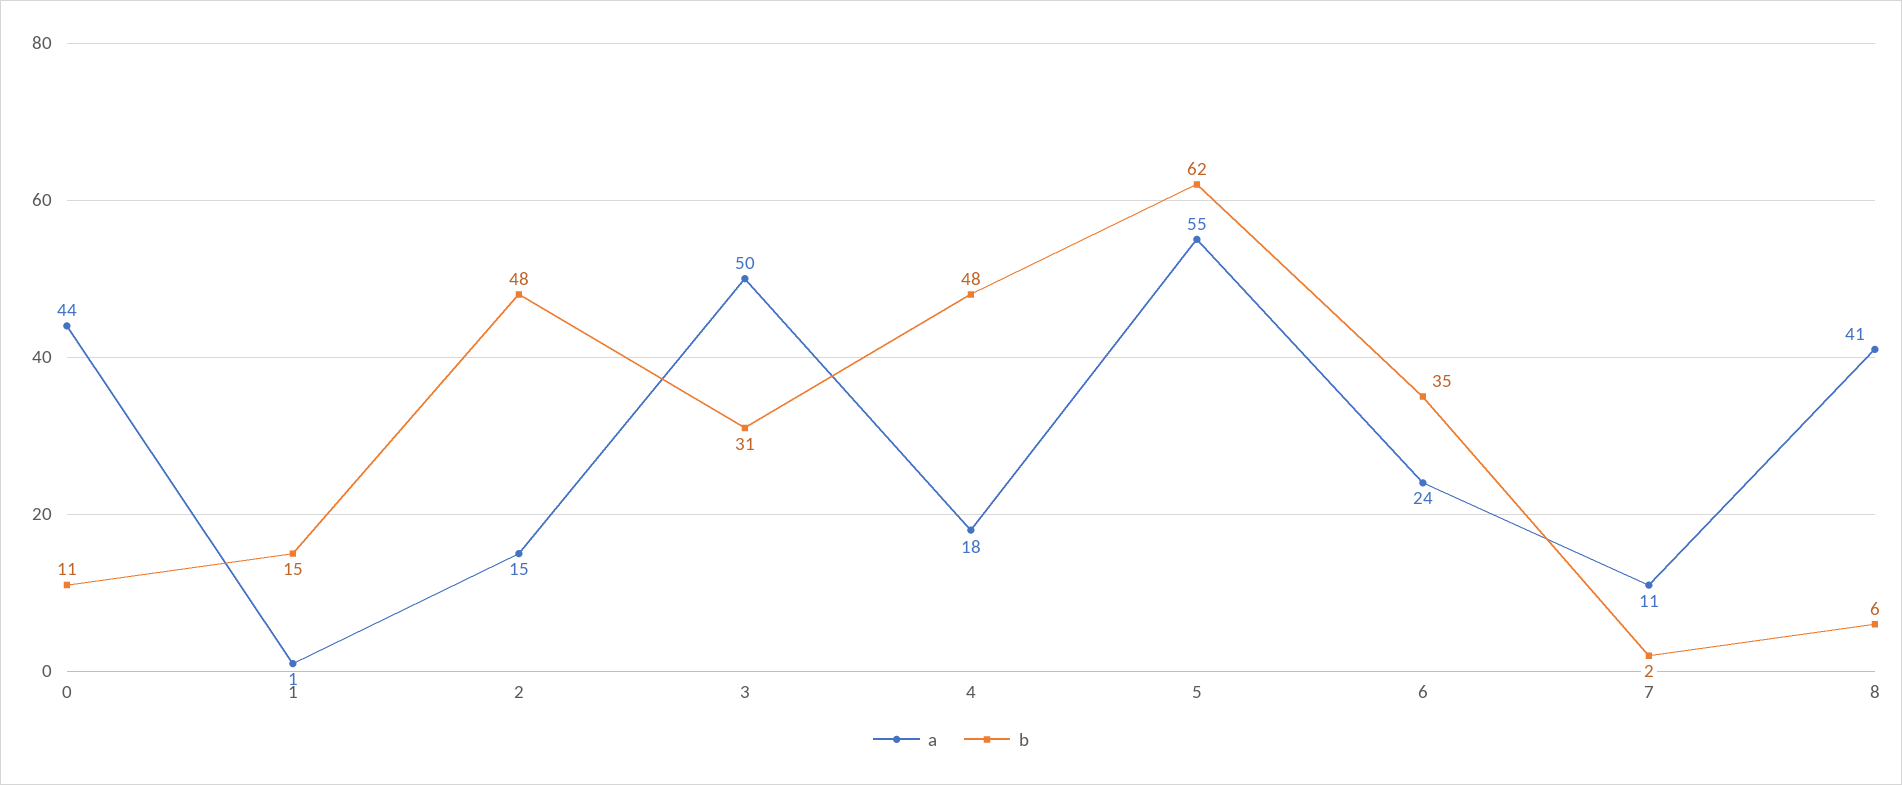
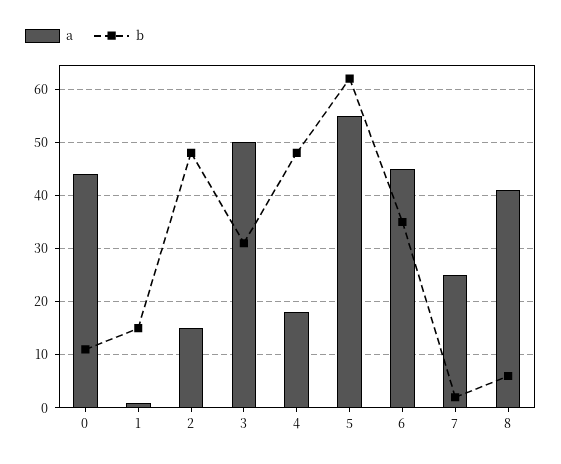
  {
    "a": {
      "0": 44,
      "1": 1,
      "2": 15,
      "3": 50,
      "4": 18,
      "5": 55,
-     "6": 24,
+     "6": 45,
-     "7": 11,
+     "7": 25,
      "8": 41
    },
    "b": {
      "0": 11,
      "1": 15,
      "2": 48,
      "3": 31,
      "4": 48,
      "5": 62,
      "6": 35,
      "7": 2,
      "8": 6
    }
  }

